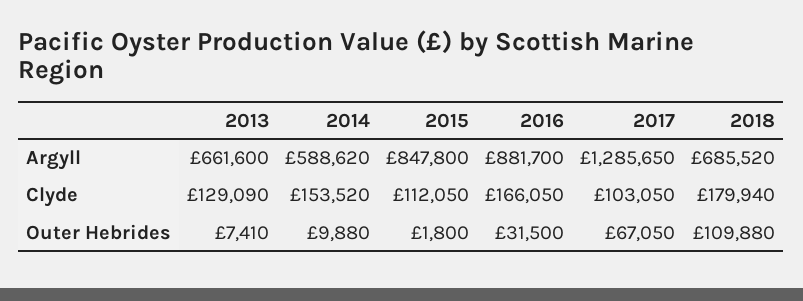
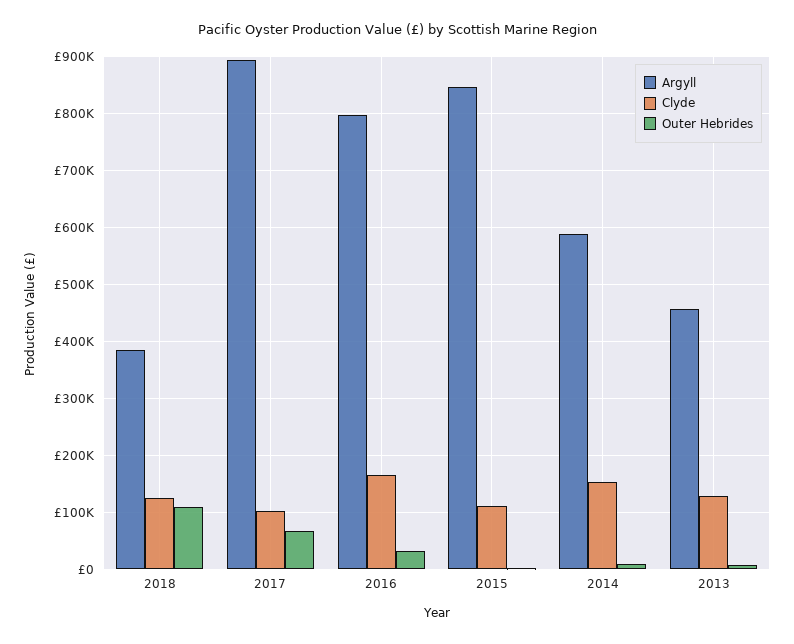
  {
    "Argyll": {
-     "2013": 661600,
+     "2013": 460000,
      "2014": 588620,
      "2015": 847800,
-     "2016": 881700,
+     "2016": 800000,
-     "2017": 1285650,
+     "2017": 900000,
-     "2018": 685520
+     "2018": 380000
    },
    "Clyde": {
      "2013": 129090,
      "2014": 153520,
      "2015": 112050,
      "2016": 166050,
      "2017": 103050,
-     "2018": 179940
+     "2018": 120000
    },
    "Outer Hebrides": {
      "2013": 7410,
      "2014": 9880,
      "2015": 1800,
      "2016": 31500,
      "2017": 67050,
      "2018": 109880
    }
  }

